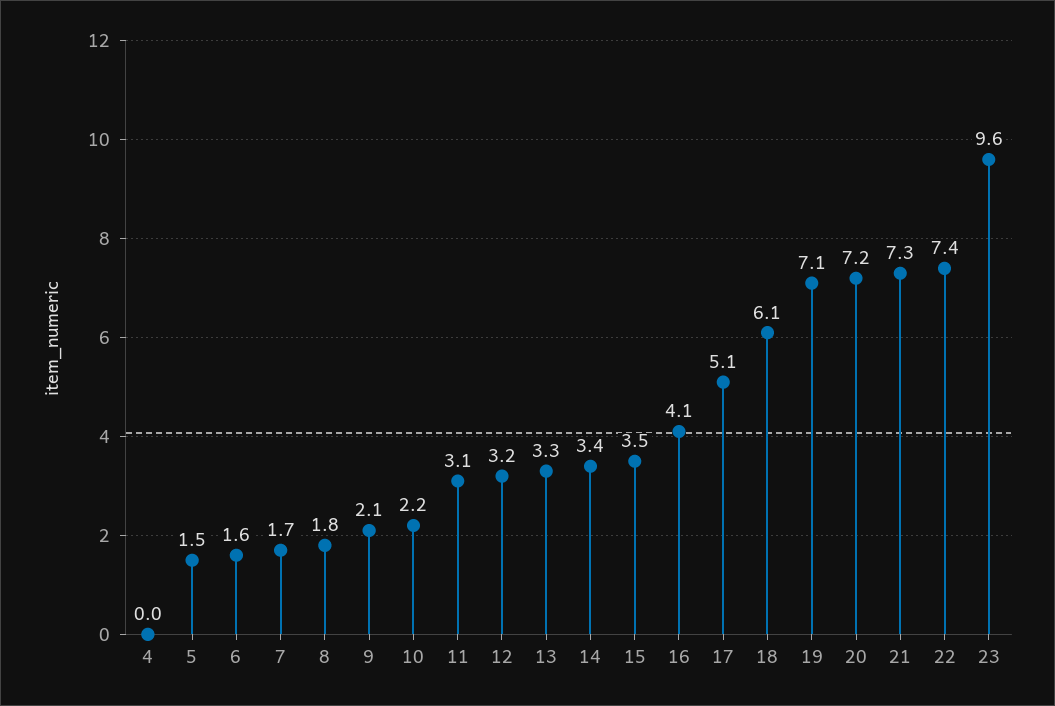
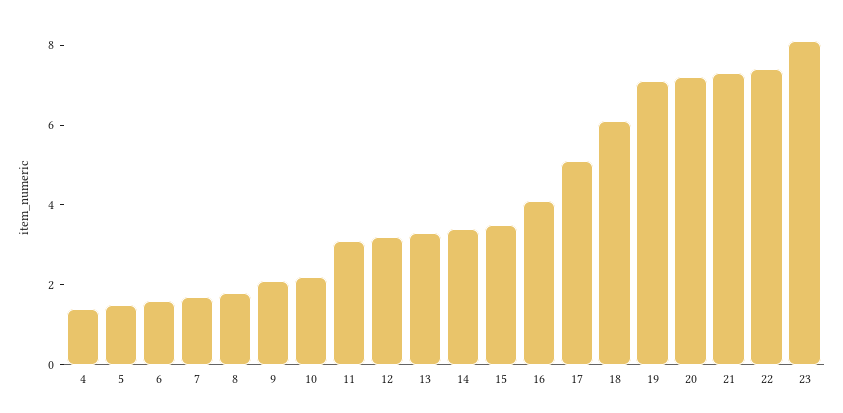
  {
-   "4": 0,
+   "4": 1.5,
    "5": 1.5,
    "6": 1.6,
    "7": 1.7,
    "8": 1.8,
    "9": 2.1,
    "10": 2.2,
    "11": 3.1,
    "12": 3.2,
    "13": 3.3,
    "14": 3.4,
    "15": 3.5,
    "16": 4.1,
    "17": 5.1,
    "18": 6.1,
    "19": 7.1,
    "20": 7.2,
    "21": 7.3,
    "22": 7.4,
-   "23": 9.6
+   "23": 8
  }

